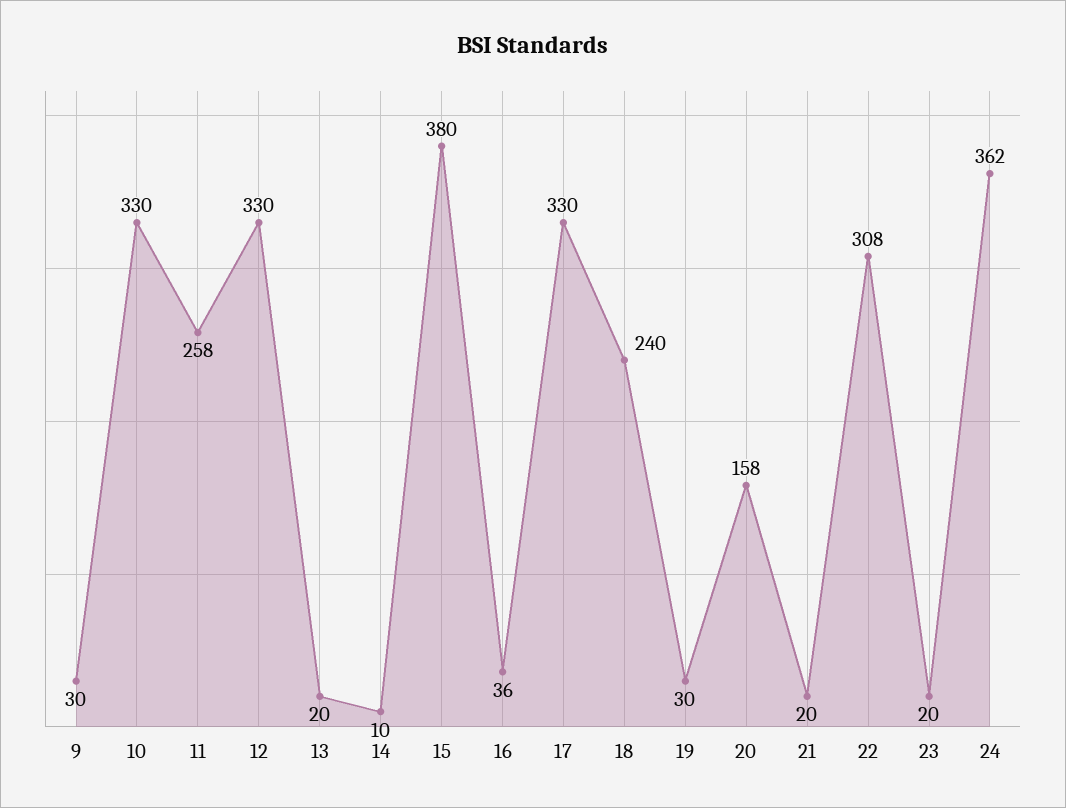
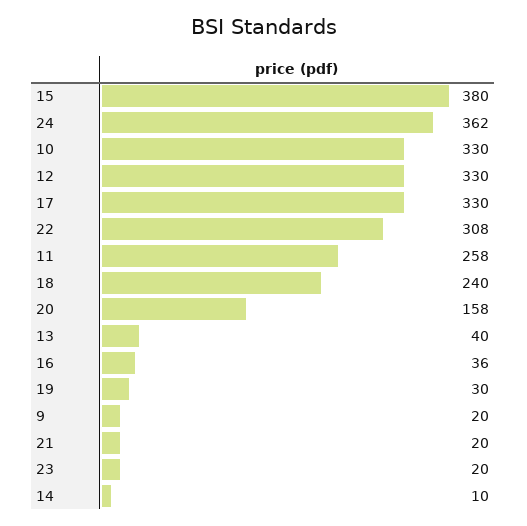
  {
-   "9": 30,
+   "9": 20,
    "10": 330,
    "11": 258,
    "12": 330,
-   "13": 20,
+   "13": 40,
    "14": 10,
    "15": 380,
    "16": 36,
    "17": 330,
    "18": 240,
    "19": 30,
    "20": 158,
    "21": 20,
    "22": 308,
    "23": 20,
    "24": 362
  }

